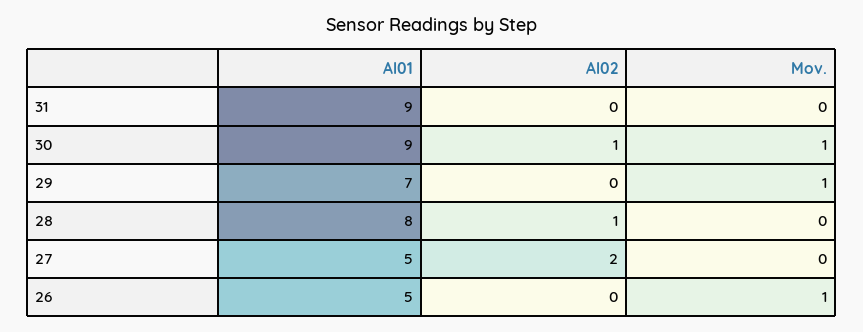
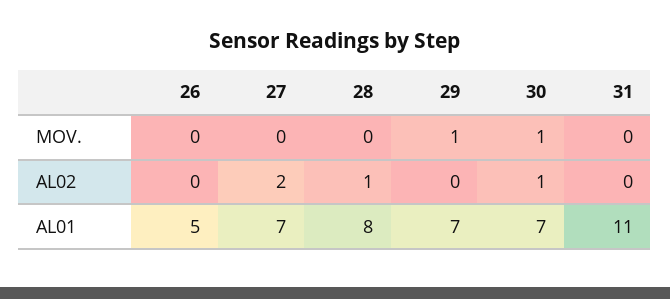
  {
    "Al01": {
-     "31": 9,
+     "31": 11,
-     "30": 9,
+     "30": 7,
      "29": 7,
      "28": 8,
-     "27": 5,
+     "27": 7,
      "26": 5
    },
    "Al02": {
      "31": 0,
      "30": 1,
      "29": 0,
      "28": 1,
      "27": 2,
      "26": 0
    },
    "Mov.": {
      "31": 0,
      "30": 1,
      "29": 1,
      "28": 0,
      "27": 0,
-     "26": 1
+     "26": 0
    }
  }

